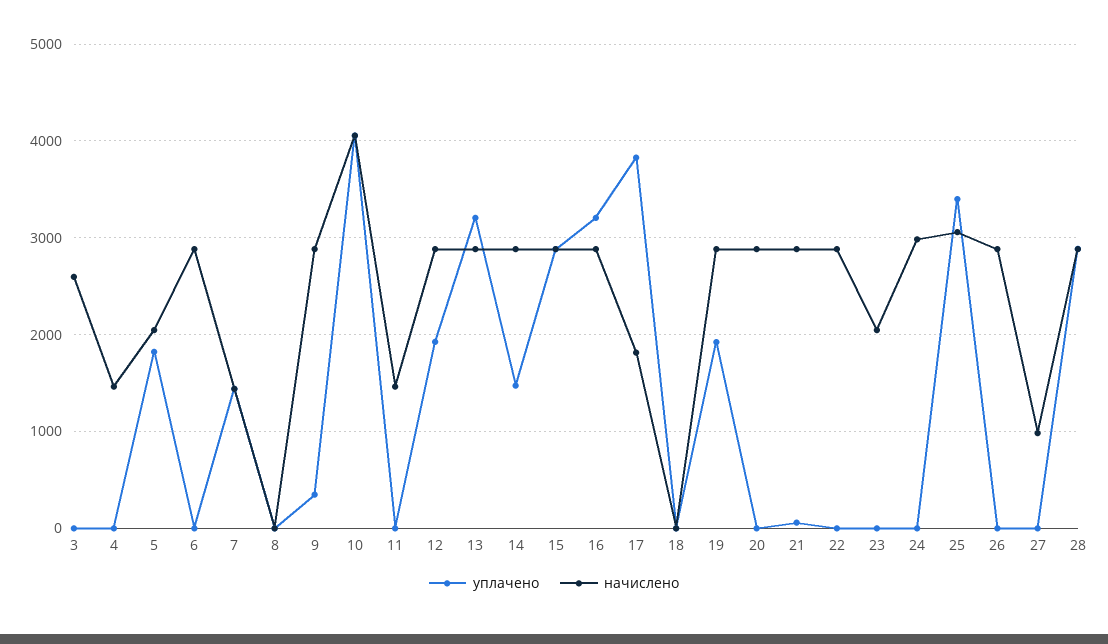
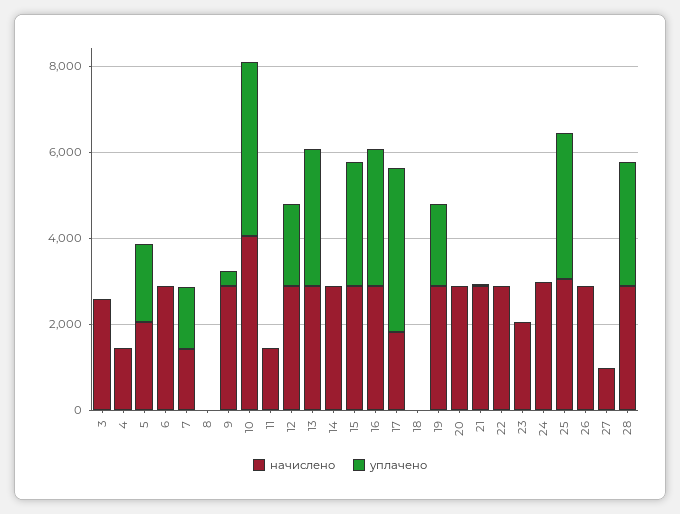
  {
    "уплачено": {
      "3": 0,
      "4": 0,
      "5": 1800,
      "6": 0,
      "7": 1400,
      "8": 0,
      "9": 300,
      "10": 4100,
      "11": 0,
      "12": 1900,
      "13": 3200,
-     "14": 1500,
+     "14": 0,
      "15": 2900,
      "16": 3200,
      "17": 3800,
      "18": 0,
      "19": 1900,
      "20": 0,
      "21": 100,
      "22": 0,
      "23": 0,
      "24": 0,
      "25": 3400,
      "26": 0,
      "27": 0,
      "28": 2900
    },
    "начислено": {
      "3": 2600,
      "4": 1500,
      "5": 2000,
      "6": 2900,
      "7": 1400,
      "8": 0,
      "9": 2900,
      "10": 4100,
      "11": 1500,
      "12": 2900,
      "13": 2900,
      "14": 2900,
      "15": 2900,
      "16": 2900,
      "17": 1800,
      "18": 0,
      "19": 2900,
      "20": 2900,
      "21": 2900,
      "22": 2900,
      "23": 2000,
      "24": 3000,
      "25": 3100,
      "26": 2900,
      "27": 1000,
      "28": 2900
    }
  }

